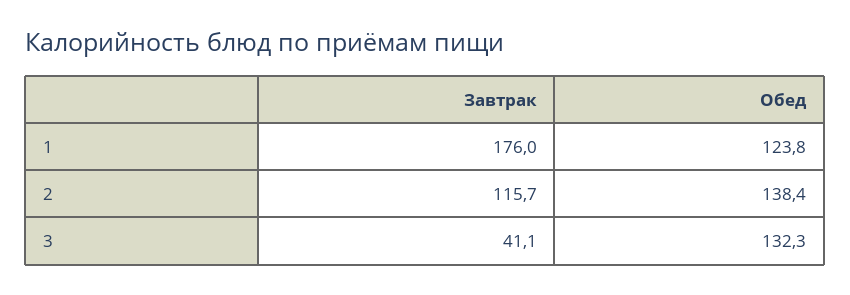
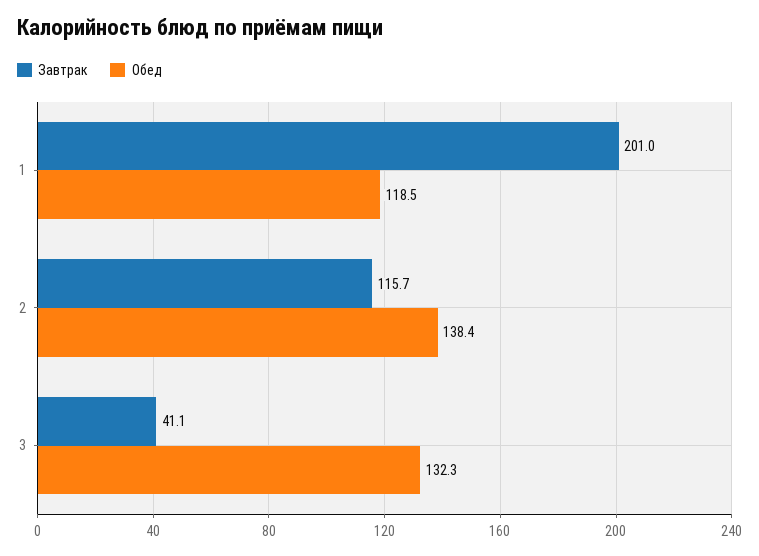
  {
    "Завтрак": {
-     "1": 176,
+     "1": 201,
      "2": 115.7,
      "3": 41.1
    },
    "Обед": {
-     "1": 123.8,
+     "1": 118.5,
      "2": 138.4,
      "3": 132.3
    }
  }

